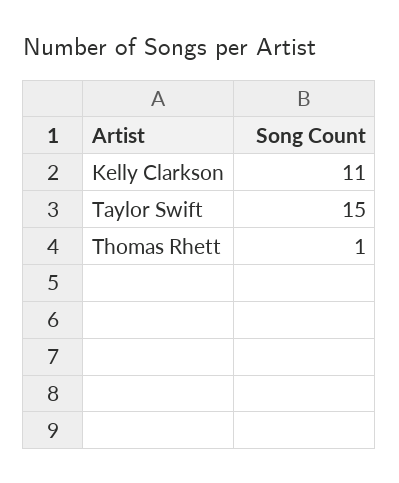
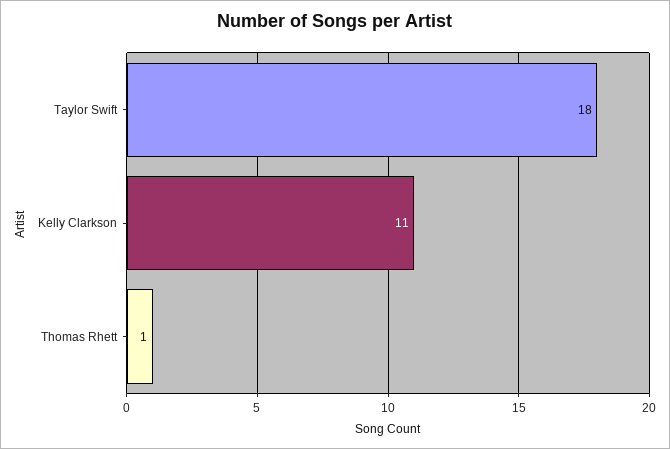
  {
    "Kelly Clarkson": 11,
-   "Taylor Swift": 15,
+   "Taylor Swift": 18,
    "Thomas Rhett": 1
  }

